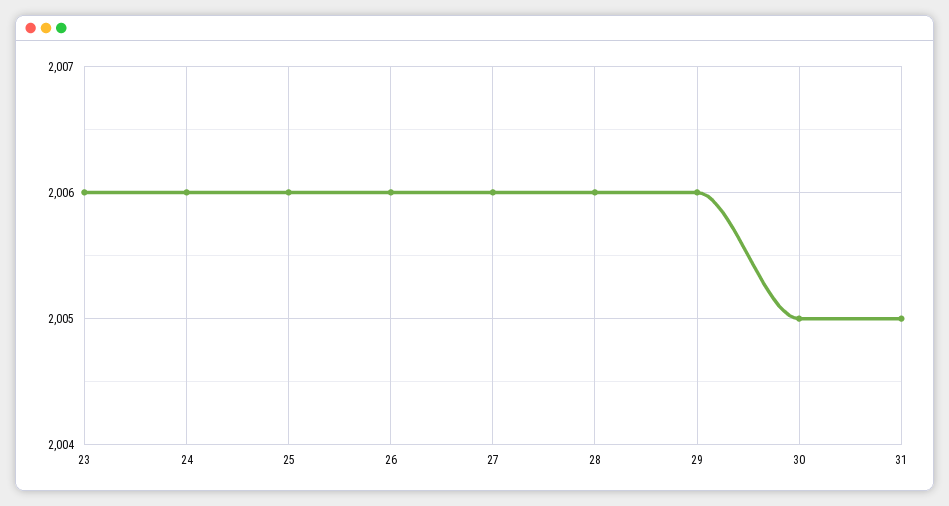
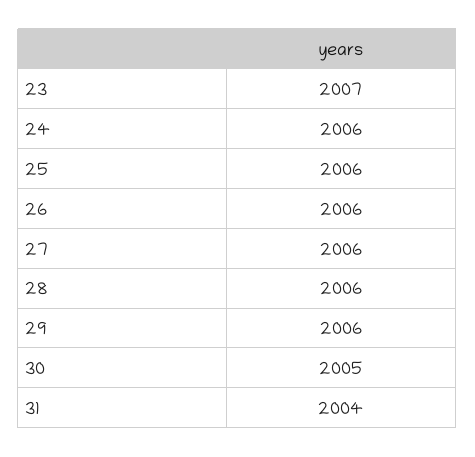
  {
-   "23": 2006,
+   "23": 2007,
    "24": 2006,
    "25": 2006,
    "26": 2006,
    "27": 2006,
    "28": 2006,
    "29": 2006,
    "30": 2005,
-   "31": 2005
+   "31": 2004
  }

